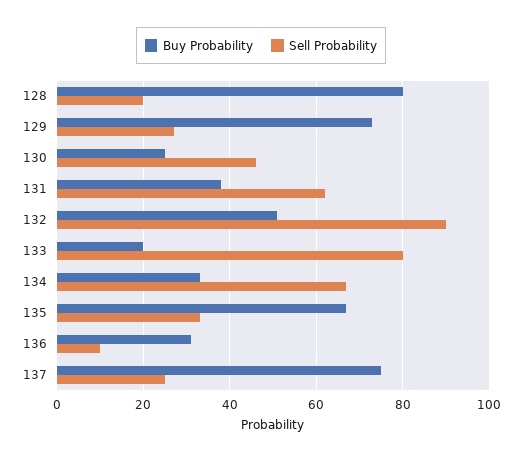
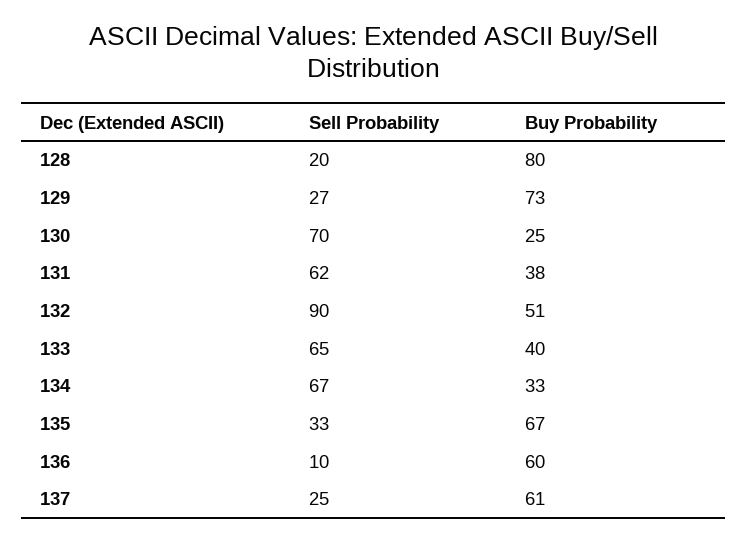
  {
    "Buy Probability": {
      "128": 80,
      "129": 73,
      "130": 25,
      "131": 38,
      "132": 51,
-     "133": 20,
+     "133": 40,
      "134": 33,
      "135": 67,
-     "136": 30,
+     "136": 60,
-     "137": 75
+     "137": 61
    },
    "Sell Probability": {
      "128": 20,
      "129": 27,
-     "130": 45,
+     "130": 70,
      "131": 62,
      "132": 90,
-     "133": 80,
+     "133": 65,
      "134": 67,
      "135": 33,
      "136": 10,
      "137": 25
    }
  }

